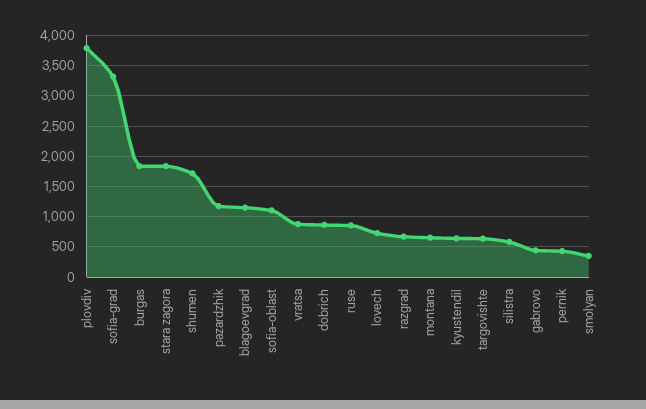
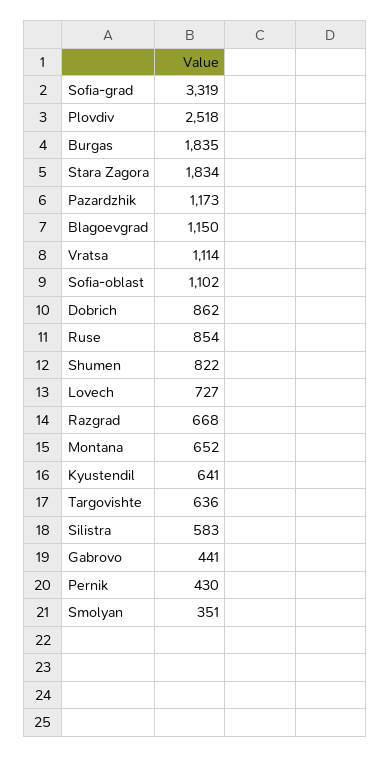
  {
-   "plovdiv": 3800,
+   "plovdiv": 2518,
    "sofia-grad": 3319,
    "burgas": 1835,
    "stara zagora": 1834,
-   "shumen": 1700,
+   "shumen": 822,
    "pazardzhik": 1173,
    "blagoevgrad": 1150,
    "sofia-oblast": 1102,
-   "vratsa": 900,
+   "vratsa": 1114,
    "dobrich": 862,
    "ruse": 854,
    "lovech": 727,
    "razgrad": 668,
    "montana": 652,
    "kyustendil": 641,
    "targovishte": 636,
    "silistra": 583,
    "gabrovo": 441,
    "pernik": 430,
    "smolyan": 351
  }

